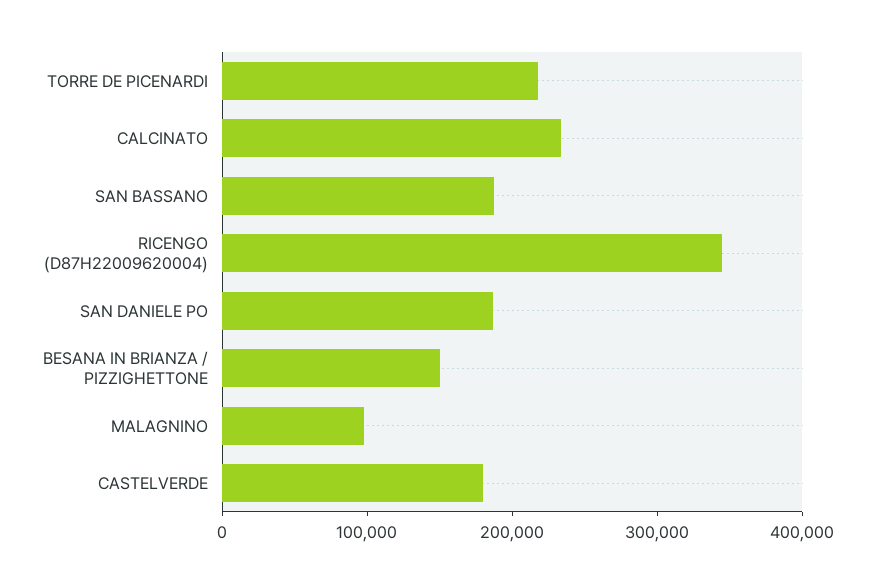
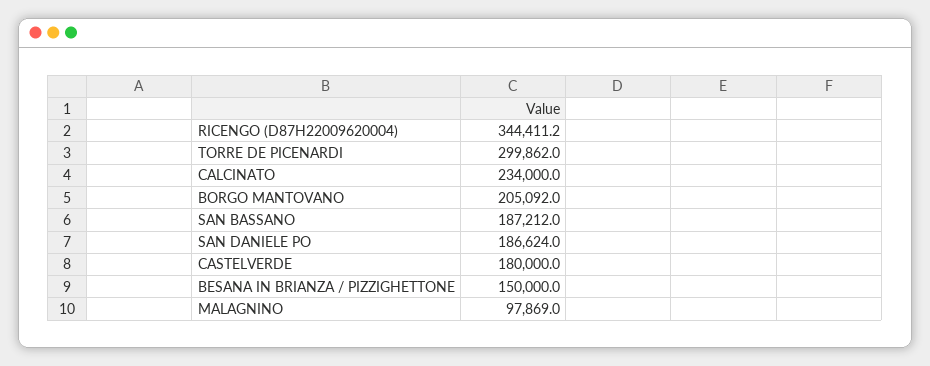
  {
-   "TORRE DE PICENARDI": 220000,
+   "TORRE DE PICENARDI": 299862,
    "CALCINATO": 234000,
    "SAN BASSANO": 187212,
    "RICENGO (D87H22009620004)": 344411.2,
    "SAN DANIELE PO": 186624,
    "BESANA IN BRIANZA / PIZZIGHETTONE": 150000,
    "MALAGNINO": 97869,
-   "CASTELVERDE": 180000
+   "CASTELVERDE": 180000,
+   "BORGO MANTOVANO": 205092
  }

